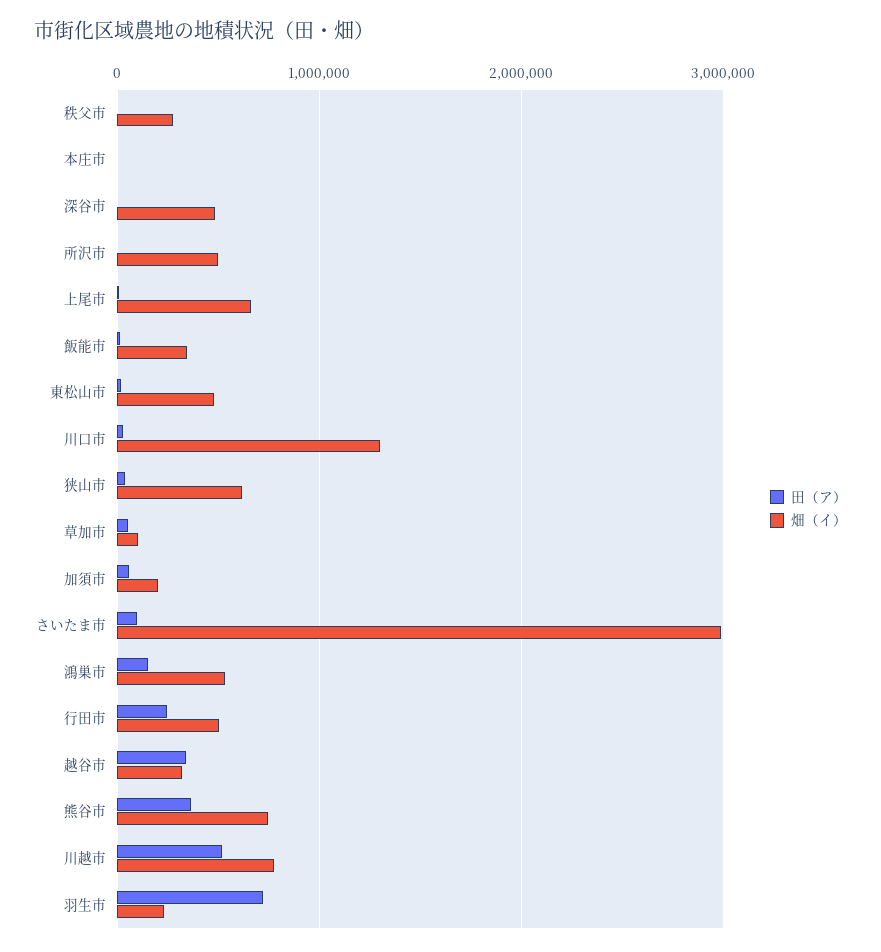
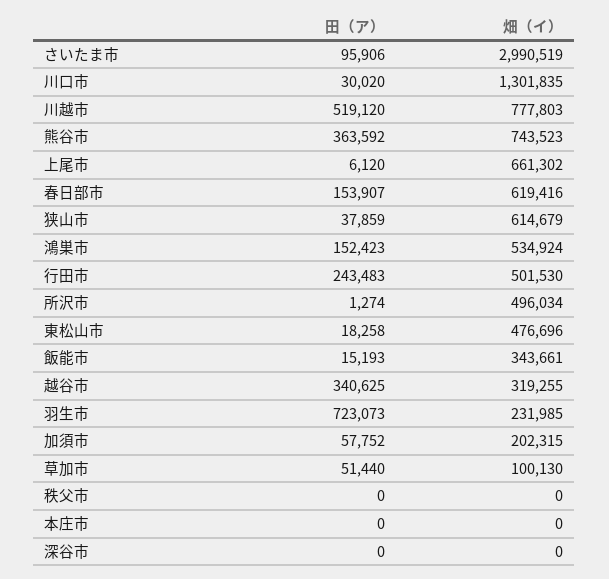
  {
    "田（ア）": {
      "秩父市": 0,
      "本庄市": 0,
      "深谷市": 0,
      "所沢市": 1274,
      "上尾市": 6120,
      "飯能市": 15193,
      "東松山市": 18258,
      "川口市": 30020,
      "狭山市": 37859,
      "草加市": 51440,
      "加須市": 57752,
      "さいたま市": 95906,
      "鴻巣市": 152423,
      "行田市": 243483,
      "越谷市": 340625,
      "熊谷市": 363592,
      "川越市": 519120,
-     "羽生市": 723073
+     "羽生市": 723073,
+     "春日部市": 153907
    },
    "畑（イ）": {
-     "秩父市": 300000,
+     "秩父市": 0,
      "本庄市": 0,
-     "深谷市": 500000,
+     "深谷市": 0,
      "所沢市": 496034,
      "上尾市": 661302,
      "飯能市": 343661,
      "東松山市": 476696,
      "川口市": 1301835,
      "狭山市": 614679,
      "草加市": 100130,
      "加須市": 202315,
      "さいたま市": 2990519,
      "鴻巣市": 534924,
      "行田市": 501530,
      "越谷市": 319255,
      "熊谷市": 743523,
      "川越市": 777803,
-     "羽生市": 231985
+     "羽生市": 231985,
+     "春日部市": 619416
    }
  }

